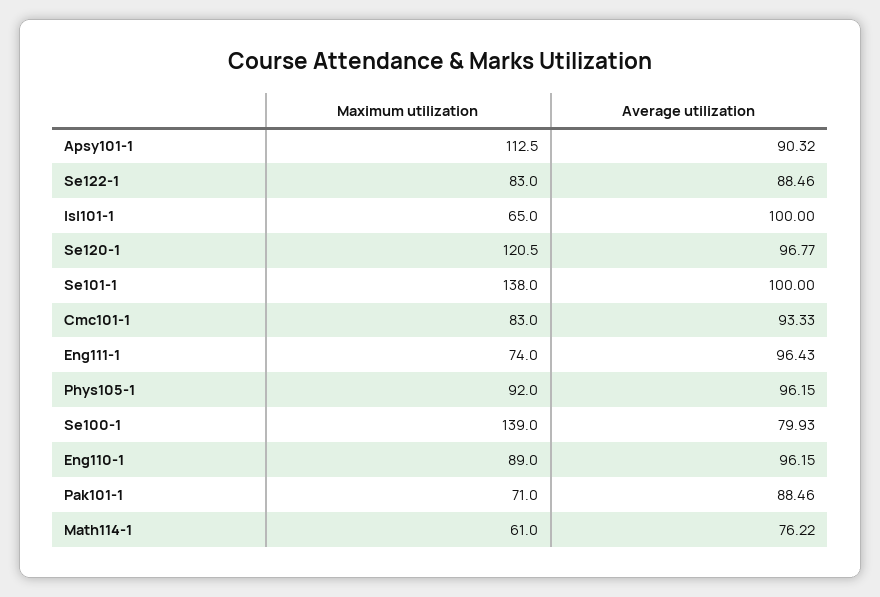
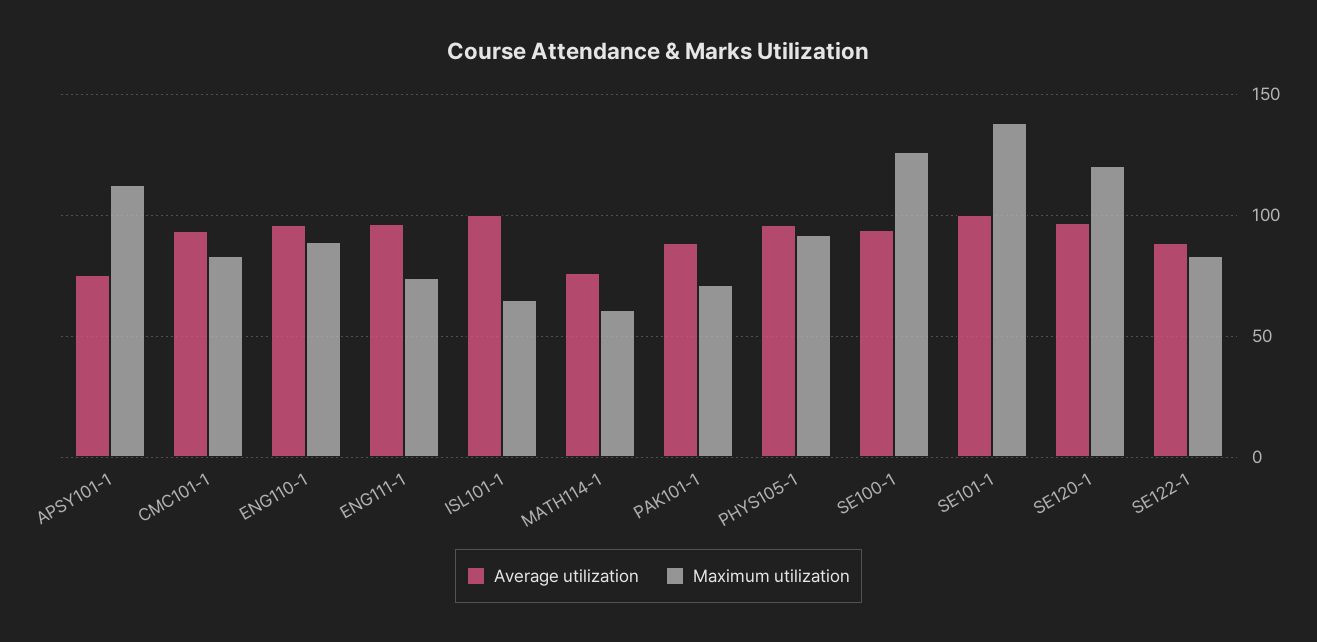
  {
    "Maximum utilization": {
      "Apsy101-1": 112.5,
      "Se122-1": 83,
      "Isl101-1": 65,
      "Se120-1": 120.5,
      "Se101-1": 138,
      "Cmc101-1": 83,
      "Eng111-1": 74,
      "Phys105-1": 92,
-     "Se100-1": 139,
+     "Se100-1": 125,
      "Eng110-1": 89,
      "Pak101-1": 71,
      "Math114-1": 61
    },
    "Average utilization": {
-     "Apsy101-1": 90.32,
+     "Apsy101-1": 75,
      "Se122-1": 88.46,
      "Isl101-1": 100,
      "Se120-1": 96.77,
      "Se101-1": 100,
      "Cmc101-1": 93.33,
      "Eng111-1": 96.43,
      "Phys105-1": 96.15,
-     "Se100-1": 79.93,
+     "Se100-1": 95,
      "Eng110-1": 96.15,
      "Pak101-1": 88.46,
      "Math114-1": 76.22
    }
  }

